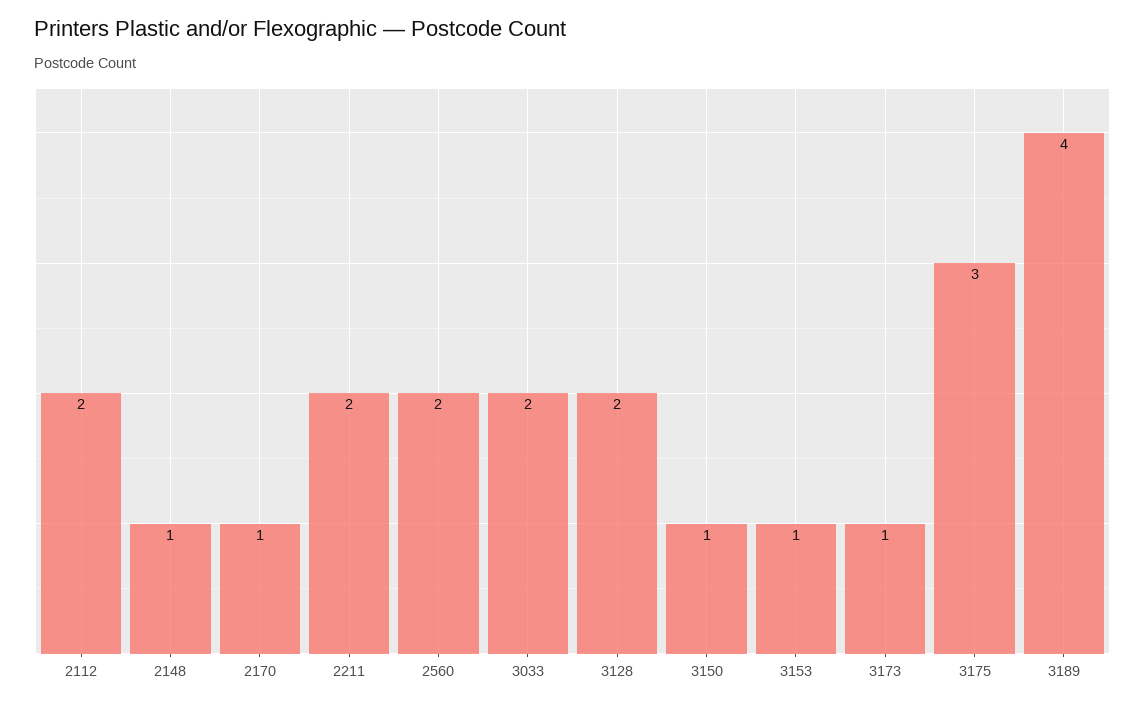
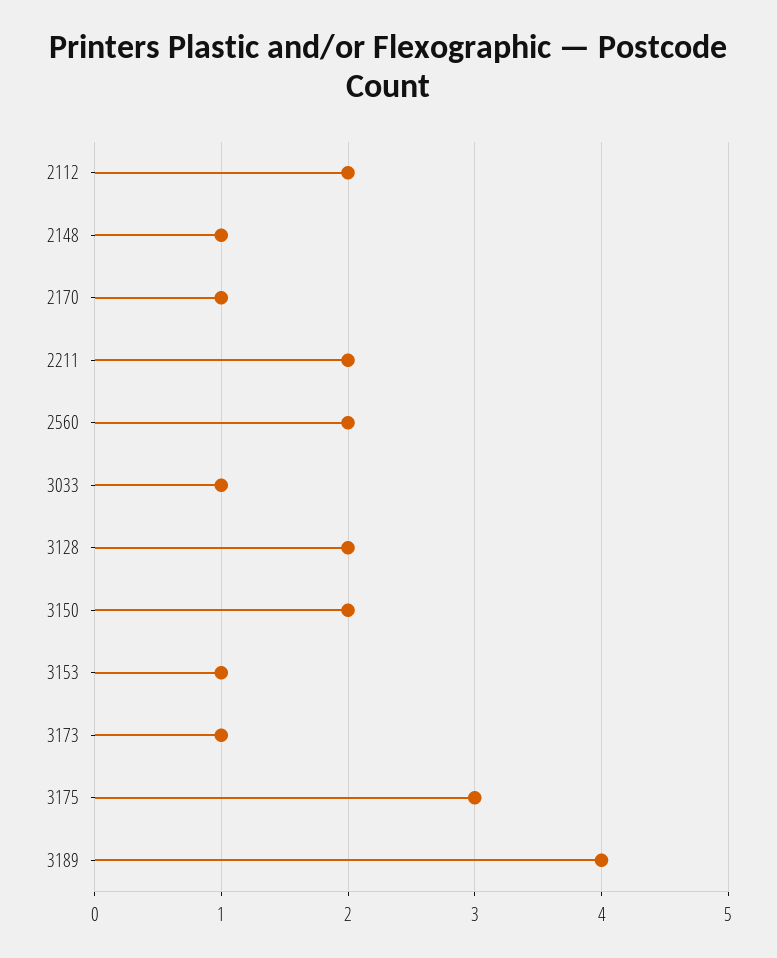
  {
    "2112": 2,
    "2148": 1,
    "2170": 1,
    "2211": 2,
    "2560": 2,
-   "3033": 2,
+   "3033": 1,
    "3128": 2,
-   "3150": 1,
+   "3150": 2,
    "3153": 1,
    "3173": 1,
    "3175": 3,
    "3189": 4
  }

